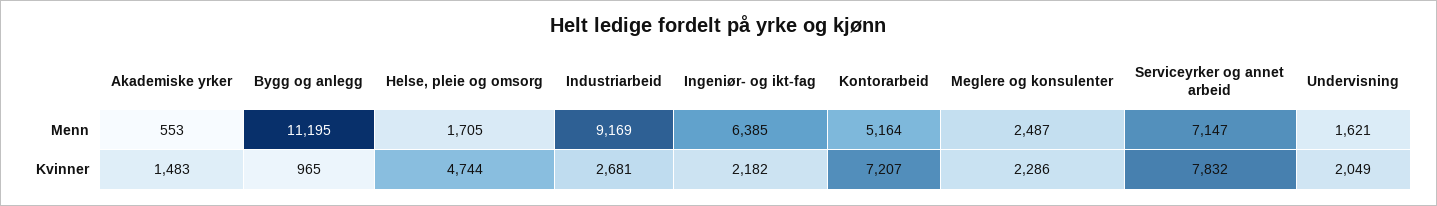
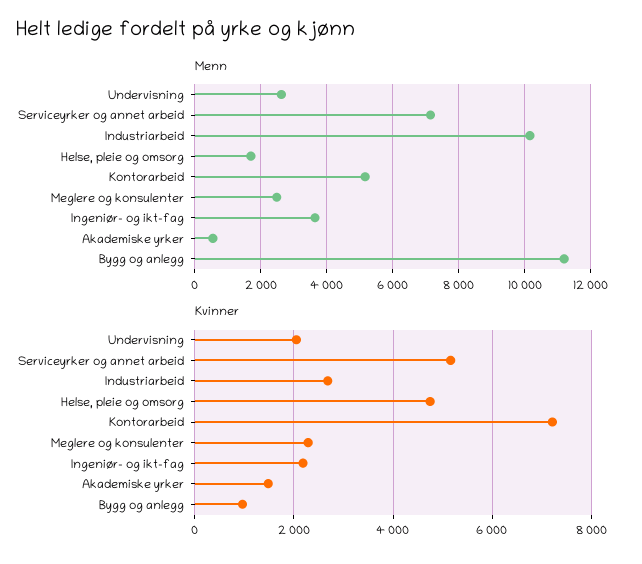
  {
    "Menn": {
      "Akademiske yrker": 553,
      "Bygg og anlegg": 11195,
      "Helse, pleie og omsorg": 1705,
-     "Industriarbeid": 9169,
+     "Industriarbeid": 10200,
-     "Ingeniør- og ikt-fag": 6385,
+     "Ingeniør- og ikt-fag": 3600,
      "Kontorarbeid": 5164,
      "Meglere og konsulenter": 2487,
      "Serviceyrker og annet arbeid": 7147,
-     "Undervisning": 1621
+     "Undervisning": 2600
    },
    "Kvinner": {
      "Akademiske yrker": 1483,
      "Bygg og anlegg": 965,
      "Helse, pleie og omsorg": 4744,
      "Industriarbeid": 2681,
      "Ingeniør- og ikt-fag": 2182,
      "Kontorarbeid": 7207,
      "Meglere og konsulenter": 2286,
-     "Serviceyrker og annet arbeid": 7832,
+     "Serviceyrker og annet arbeid": 5200,
      "Undervisning": 2049
    }
  }

